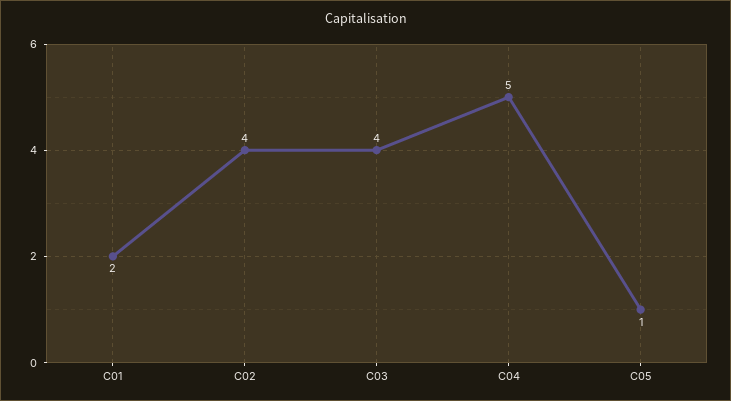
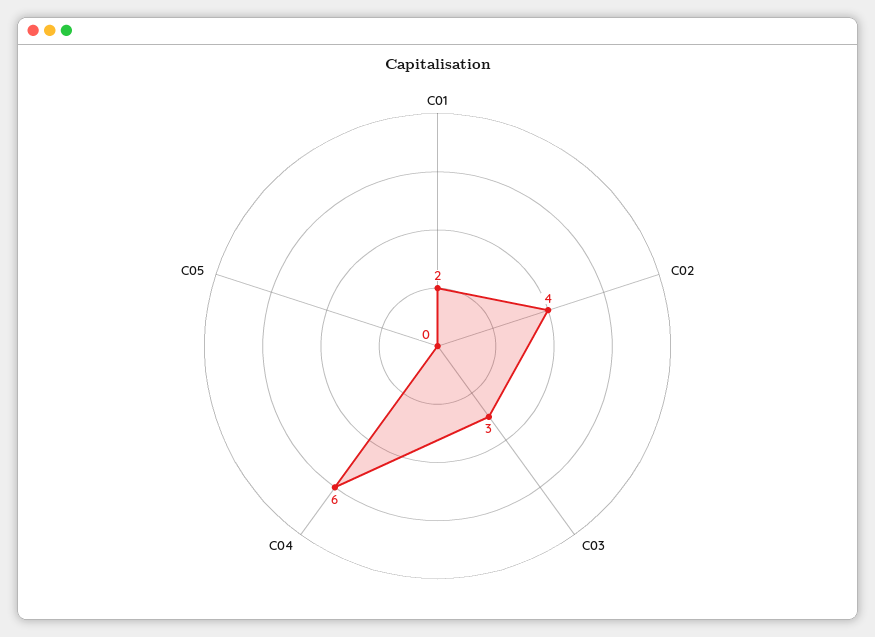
  {
    "C01": 2,
    "C02": 4,
-   "C03": 4,
+   "C03": 3,
-   "C04": 5,
+   "C04": 6,
-   "C05": 1
+   "C05": 0
  }

